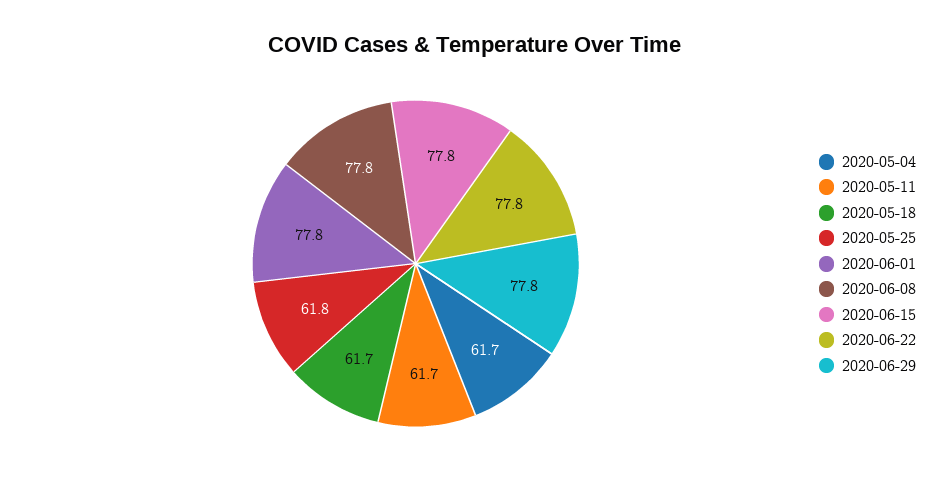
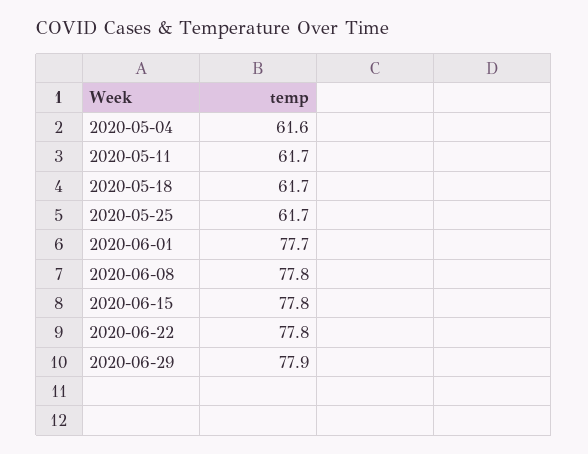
  {
-   "2020-05-04": 61.7,
+   "2020-05-04": 61.6,
    "2020-05-11": 61.7,
    "2020-05-18": 61.7,
-   "2020-05-25": 61.8,
+   "2020-05-25": 61.7,
-   "2020-06-01": 77.8,
+   "2020-06-01": 77.7,
    "2020-06-08": 77.8,
    "2020-06-15": 77.8,
    "2020-06-22": 77.8,
-   "2020-06-29": 77.8
+   "2020-06-29": 77.9
  }

